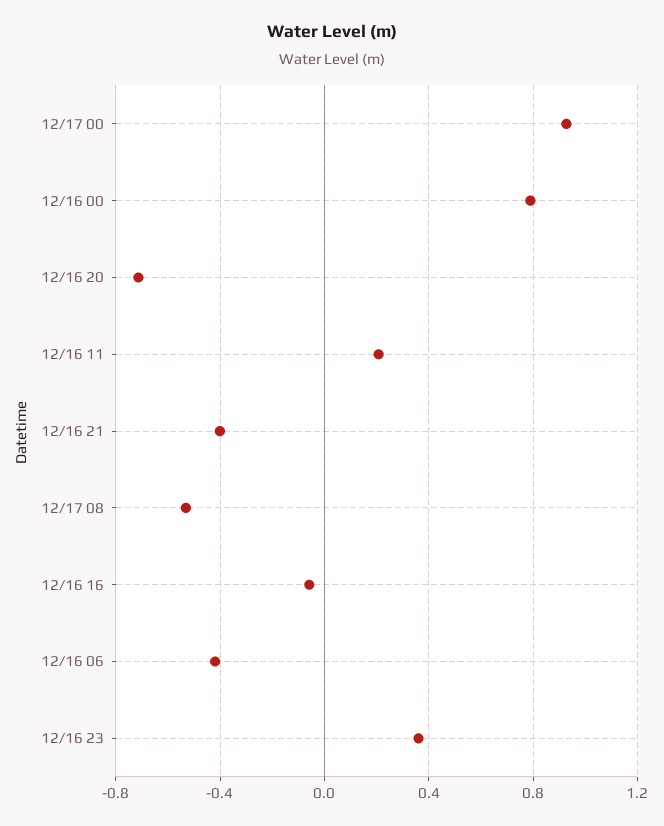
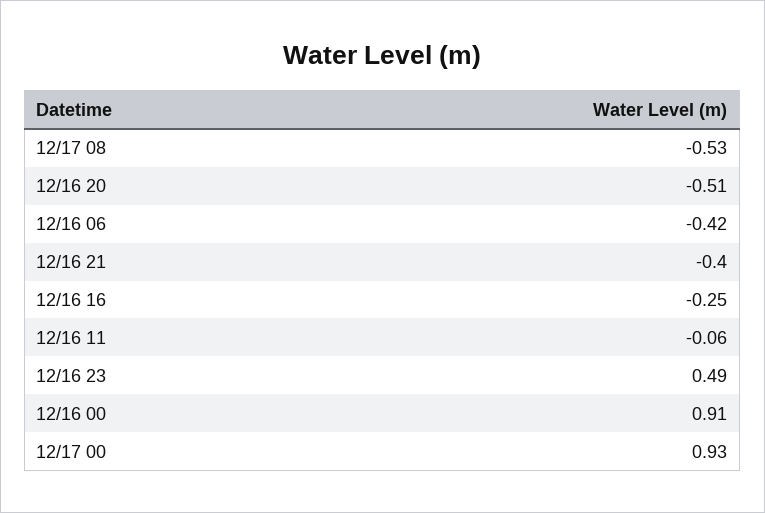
  {
    "12/17 00": 0.93,
-   "12/16 00": 0.8,
+   "12/16 00": 0.91,
-   "12/16 20": -0.7,
+   "12/16 20": -0.51,
-   "12/16 11": 0.2,
+   "12/16 11": -0.06,
    "12/16 21": -0.4,
    "12/17 08": -0.53,
-   "12/16 16": -0.05,
+   "12/16 16": -0.25,
    "12/16 06": -0.42,
-   "12/16 23": 0.35
+   "12/16 23": 0.49
  }

